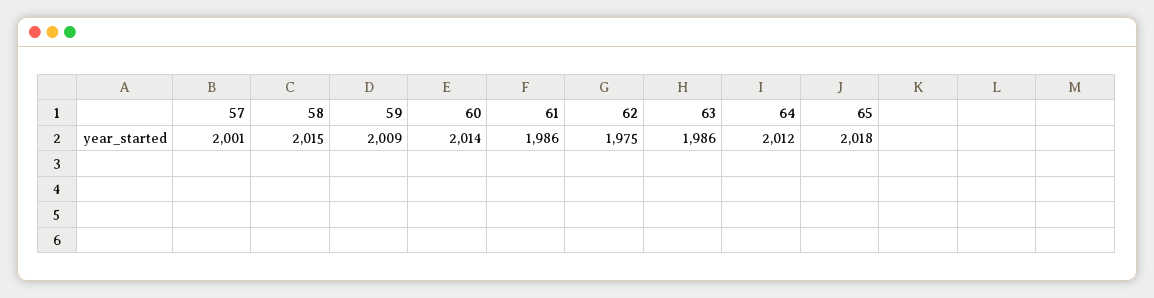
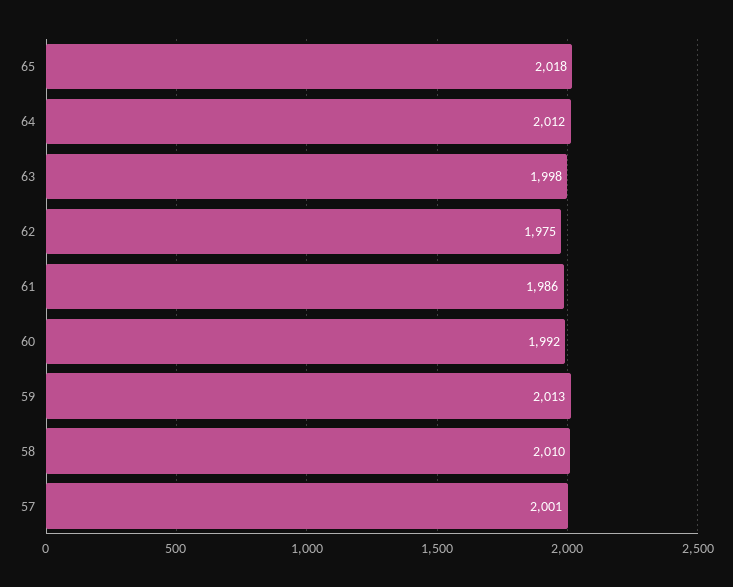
  {
    "57": 2001,
-   "58": 2015,
+   "58": 2010,
-   "59": 2009,
+   "59": 2013,
-   "60": 2014,
+   "60": 1992,
    "61": 1986,
    "62": 1975,
-   "63": 1986,
+   "63": 1998,
    "64": 2012,
    "65": 2018
  }

